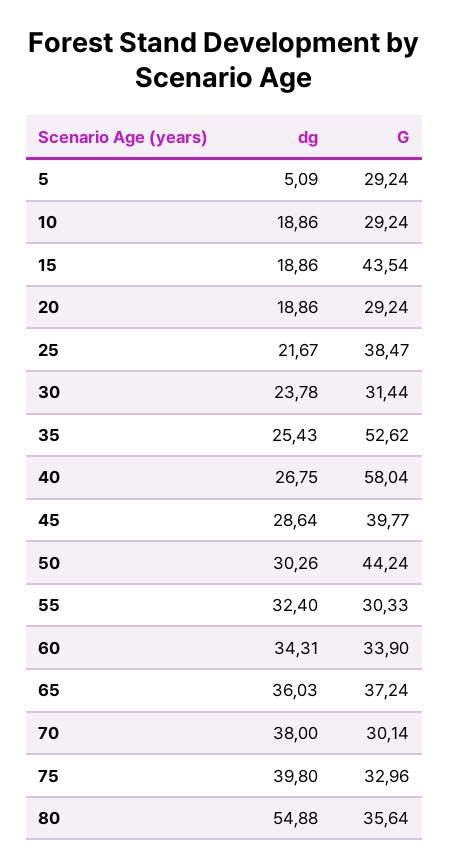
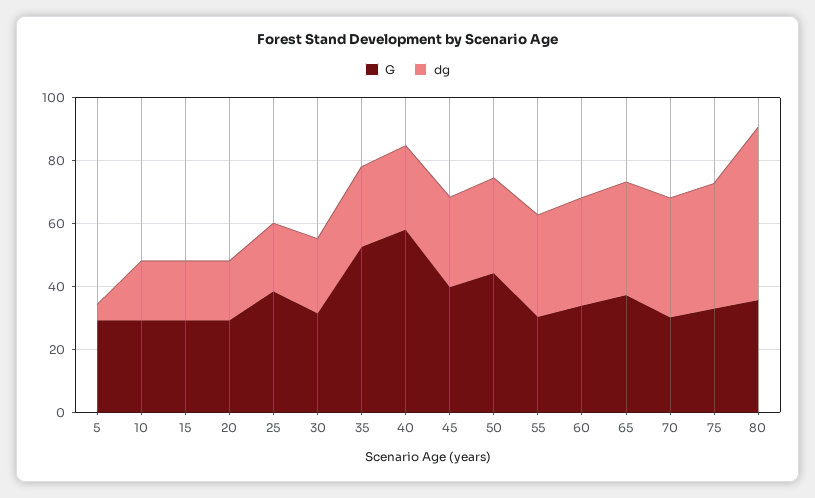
  {
    "dg": {
      "5": 5.09,
      "10": 18.86,
      "15": 18.86,
      "20": 18.86,
      "25": 21.67,
      "30": 23.78,
      "35": 25.43,
      "40": 26.75,
      "45": 28.64,
      "50": 30.26,
      "55": 32.4,
      "60": 34.31,
      "65": 36.03,
      "70": 38,
      "75": 39.8,
      "80": 54.88
    },
    "G": {
      "5": 29.24,
      "10": 29.24,
-     "15": 43.54,
+     "15": 30,
      "20": 29.24,
      "25": 38.47,
      "30": 31.44,
      "35": 52.62,
      "40": 58.04,
      "45": 39.77,
      "50": 44.24,
      "55": 30.33,
      "60": 33.9,
      "65": 37.24,
      "70": 30.14,
      "75": 32.96,
      "80": 35.64
    }
  }

